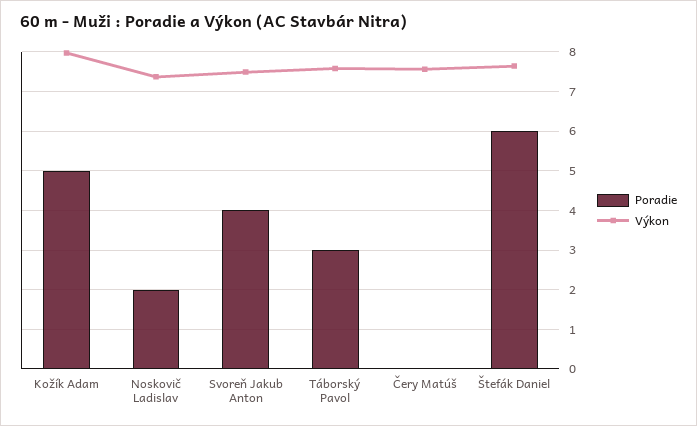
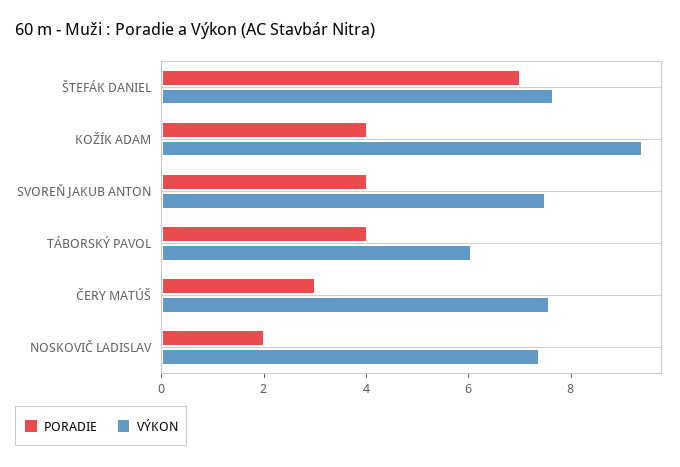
  {
    "Poradie": {
-     "Kožík Adam": 5,
+     "Kožík Adam": 4,
      "Noskovič Ladislav": 2,
      "Svoreň Jakub Anton": 4,
-     "Táborský Pavol": 3,
+     "Táborský Pavol": 4,
-     "Čery Matúš": 0,
+     "Čery Matúš": 3,
-     "Štefák Daniel": 6
+     "Štefák Daniel": 7
    },
    "Výkon": {
-     "Kožík Adam": 8,
+     "Kožík Adam": 9.5,
      "Noskovič Ladislav": 7.4,
      "Svoreň Jakub Anton": 7.4,
-     "Táborský Pavol": 7.6,
+     "Táborský Pavol": 6,
      "Čery Matúš": 7.6,
      "Štefák Daniel": 7.6
    }
  }

